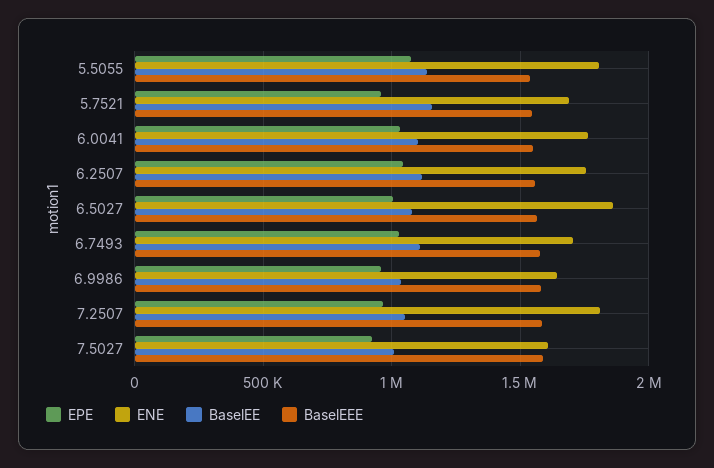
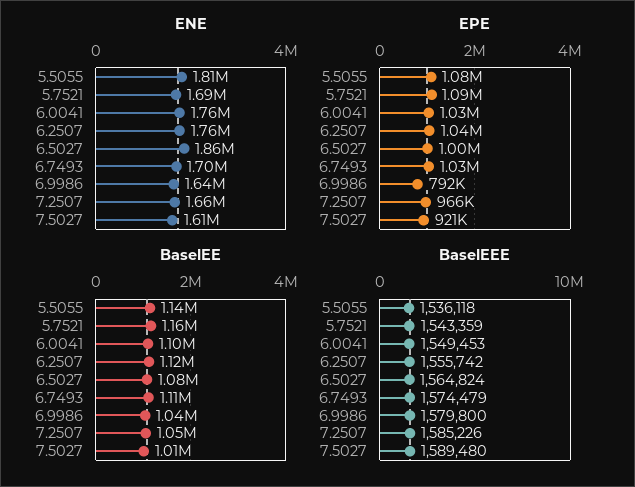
  {
    "EPE": {
      "5.5055": 1080000,
-     "5.7521": 950000,
+     "5.7521": 1090000,
      "6.0041": 1030000,
      "6.2507": 1040000,
      "6.5027": 1000000,
      "6.7493": 1030000,
-     "6.9986": 950000,
+     "6.9986": 792000,
      "7.2507": 966000,
      "7.5027": 921000
    },
    "ENE": {
      "5.5055": 1810000,
      "5.7521": 1690000,
      "6.0041": 1760000,
      "6.2507": 1760000,
      "6.5027": 1860000,
      "6.7493": 1700000,
      "6.9986": 1640000,
-     "7.2507": 1800000,
+     "7.2507": 1660000,
      "7.5027": 1610000
    },
    "BaselEE": {
      "5.5055": 1140000,
      "5.7521": 1160000,
      "6.0041": 1100000,
      "6.2507": 1120000,
      "6.5027": 1080000,
      "6.7493": 1110000,
      "6.9986": 1040000,
      "7.2507": 1050000,
      "7.5027": 1010000
    },
    "BaselEEE": {
      "5.5055": 1536118,
      "5.7521": 1543359,
      "6.0041": 1549453,
      "6.2507": 1555742,
      "6.5027": 1564824,
      "6.7493": 1574479,
      "6.9986": 1579800,
      "7.2507": 1585226,
      "7.5027": 1589480
    }
  }

